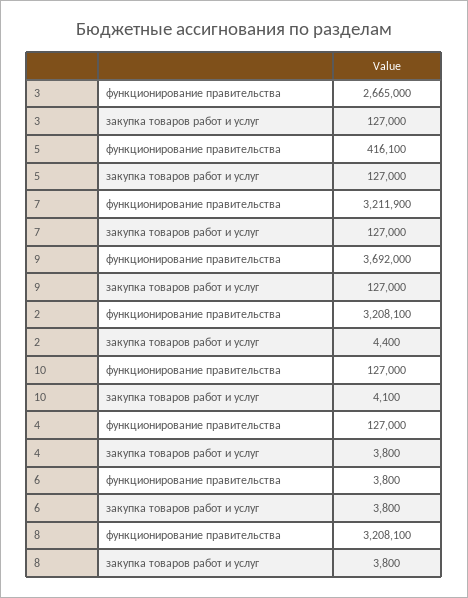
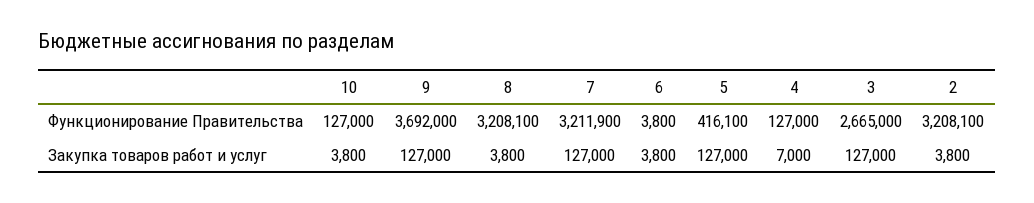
  {
    "3": {
      "функционирование правительства": 2665000,
      "закупка товаров работ и услуг": 127000
    },
    "5": {
      "функционирование правительства": 416100,
      "закупка товаров работ и услуг": 127000
    },
    "7": {
      "функционирование правительства": 3211900,
      "закупка товаров работ и услуг": 127000
    },
    "9": {
      "функционирование правительства": 3692000,
      "закупка товаров работ и услуг": 127000
    },
    "2": {
      "функционирование правительства": 3208100,
-     "закупка товаров работ и услуг": 4400
+     "закупка товаров работ и услуг": 3800
    },
    "10": {
      "функционирование правительства": 127000,
-     "закупка товаров работ и услуг": 4100
+     "закупка товаров работ и услуг": 3800
    },
    "4": {
      "функционирование правительства": 127000,
-     "закупка товаров работ и услуг": 3800
+     "закупка товаров работ и услуг": 7000
    },
    "6": {
      "функционирование правительства": 3800,
      "закупка товаров работ и услуг": 3800
    },
    "8": {
      "функционирование правительства": 3208100,
      "закупка товаров работ и услуг": 3800
    }
  }

